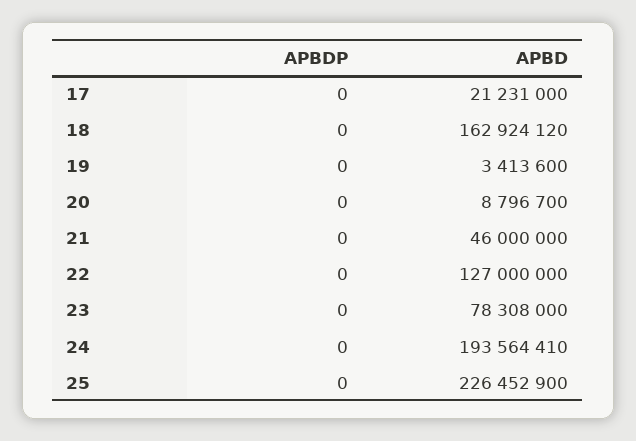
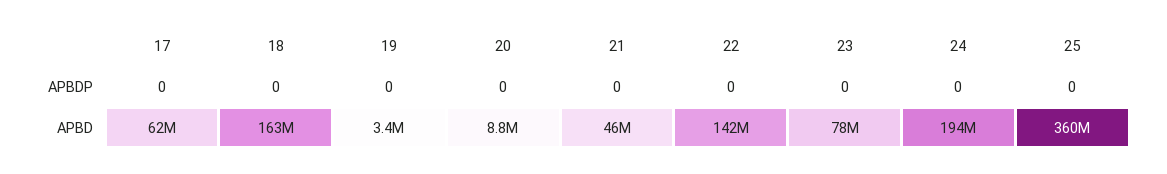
  {
    "APBDP": {
      "17": 0,
      "18": 0,
      "19": 0,
      "20": 0,
      "21": 0,
      "22": 0,
      "23": 0,
      "24": 0,
      "25": 0
    },
    "APBD": {
-     "17": 21231000,
+     "17": 62000000,
      "18": 162924120,
      "19": 3413600,
      "20": 8796700,
      "21": 46000000,
-     "22": 127000000,
+     "22": 142000000,
      "23": 78308000,
      "24": 193564410,
-     "25": 226452900
+     "25": 360000000
    }
  }

